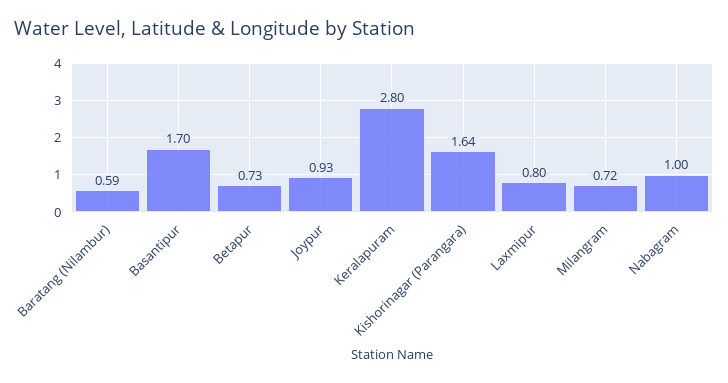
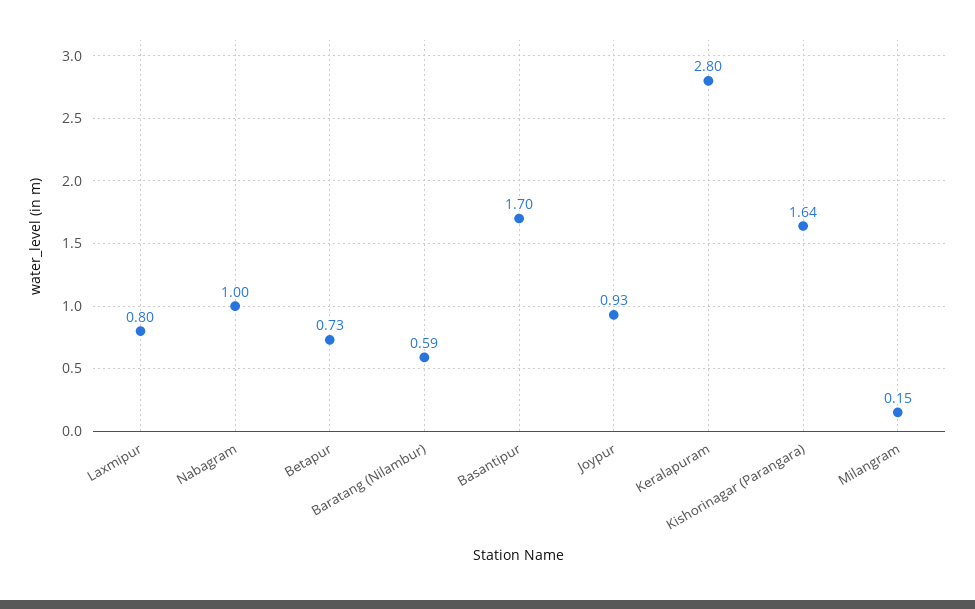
  {
    "Baratang (Nilambur)": 0.59,
    "Basantipur": 1.7,
    "Betapur": 0.73,
    "Joypur": 0.93,
    "Keralapuram": 2.8,
    "Kishorinagar (Parangara)": 1.64,
    "Laxmipur": 0.8,
-   "Milangram": 0.72,
+   "Milangram": 0.15,
    "Nabagram": 1
  }

